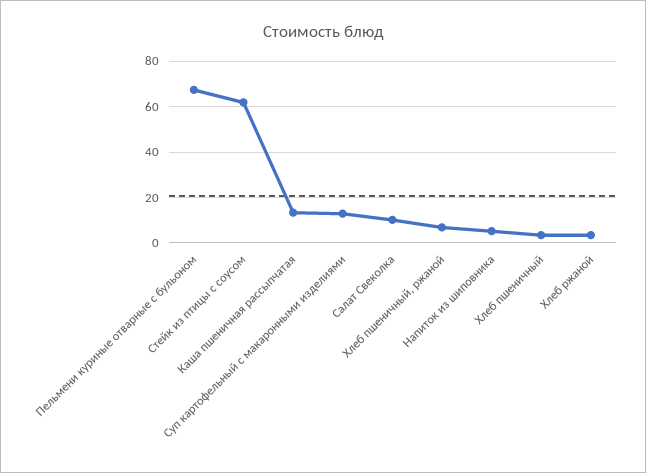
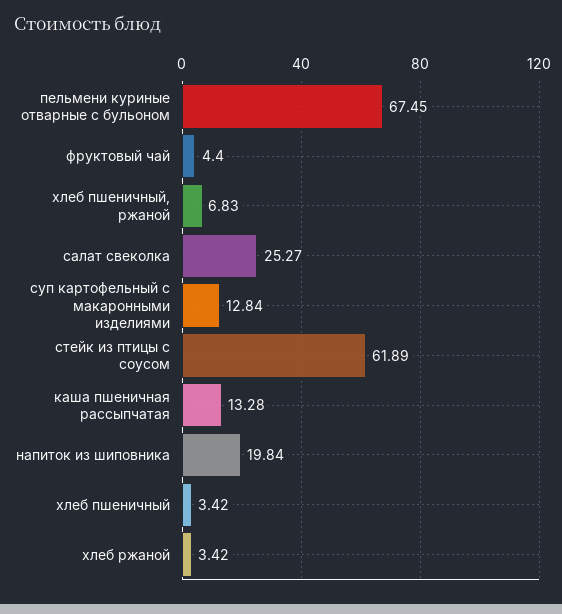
  {
    "Пельмени куриные отварные с бульоном": 67.45,
    "Стейк из птицы с соусом": 61.89,
    "Каша пшеничная рассыпчатая": 13.28,
    "Суп картофельный с макаронными изделиями": 12.84,
-   "Салат Свеколка": 10,
+   "Салат Свеколка": 25.27,
    "Хлеб пшеничный, ржаной": 6.83,
-   "Напиток из шиповника": 5,
+   "Напиток из шиповника": 19.84,
    "Хлеб пшеничный": 3.42,
-   "Хлеб ржаной": 3.42
+   "Хлеб ржаной": 3.42,
+   "фруктовый чай": 4.4
  }

